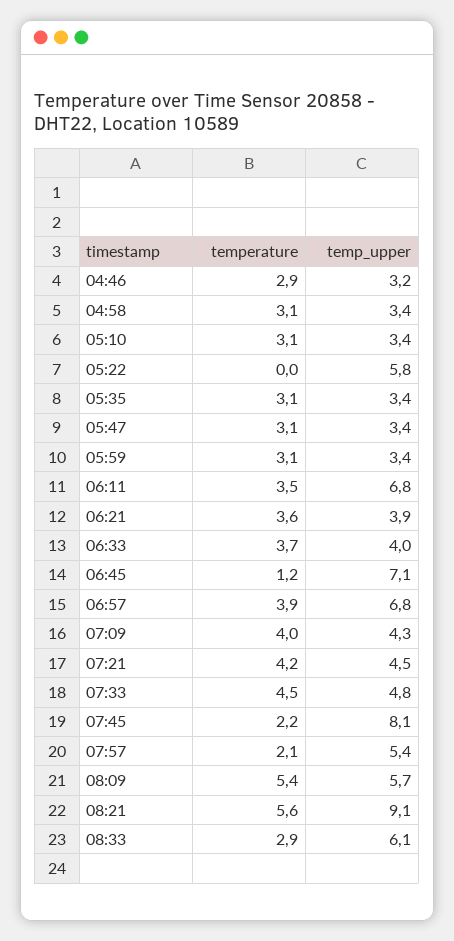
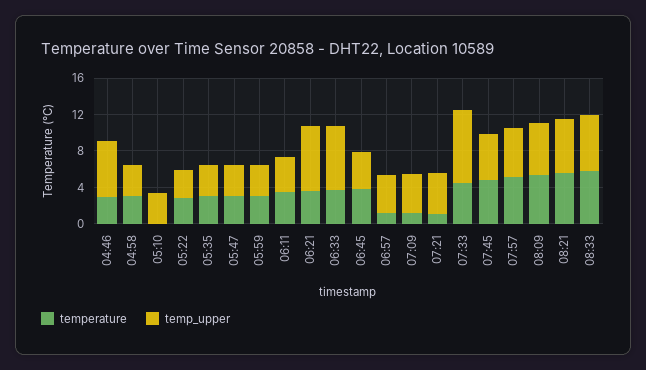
  {
    "temperature": {
      "04:46": 2.9,
      "04:58": 3.1,
-     "05:10": 3.1,
+     "05:10": 0,
-     "05:22": 0,
+     "05:22": 3,
      "05:35": 3.1,
      "05:47": 3.1,
      "05:59": 3.1,
      "06:11": 3.5,
      "06:21": 3.6,
      "06:33": 3.7,
-     "06:45": 1.2,
+     "06:45": 4,
-     "06:57": 3.9,
+     "06:57": 1,
-     "07:09": 4,
+     "07:09": 1,
-     "07:21": 4.2,
+     "07:21": 1,
      "07:33": 4.5,
-     "07:45": 2.2,
+     "07:45": 5,
-     "07:57": 2.1,
+     "07:57": 5,
      "08:09": 5.4,
      "08:21": 5.6,
-     "08:33": 2.9
+     "08:33": 6
    },
    "temp_upper": {
-     "04:46": 3.2,
+     "04:46": 6,
      "04:58": 3.4,
      "05:10": 3.4,
-     "05:22": 5.8,
+     "05:22": 3,
      "05:35": 3.4,
      "05:47": 3.4,
      "05:59": 3.4,
-     "06:11": 6.8,
+     "06:11": 4,
-     "06:21": 3.9,
+     "06:21": 7,
-     "06:33": 4,
+     "06:33": 7,
-     "06:45": 7.1,
+     "06:45": 4,
-     "06:57": 6.8,
+     "06:57": 4,
      "07:09": 4.3,
      "07:21": 4.5,
-     "07:33": 4.8,
+     "07:33": 8,
-     "07:45": 8.1,
+     "07:45": 5,
      "07:57": 5.4,
      "08:09": 5.7,
-     "08:21": 9.1,
+     "08:21": 6,
      "08:33": 6.1
    }
  }

